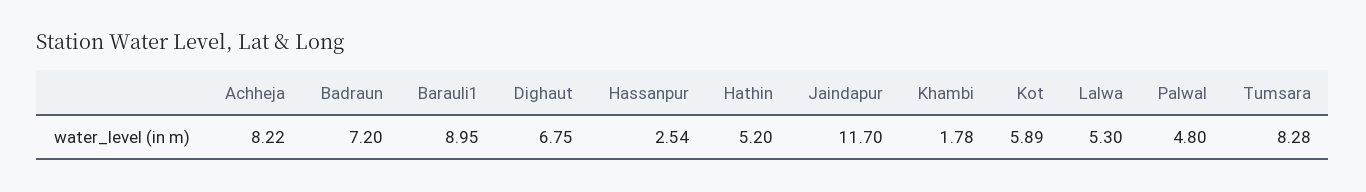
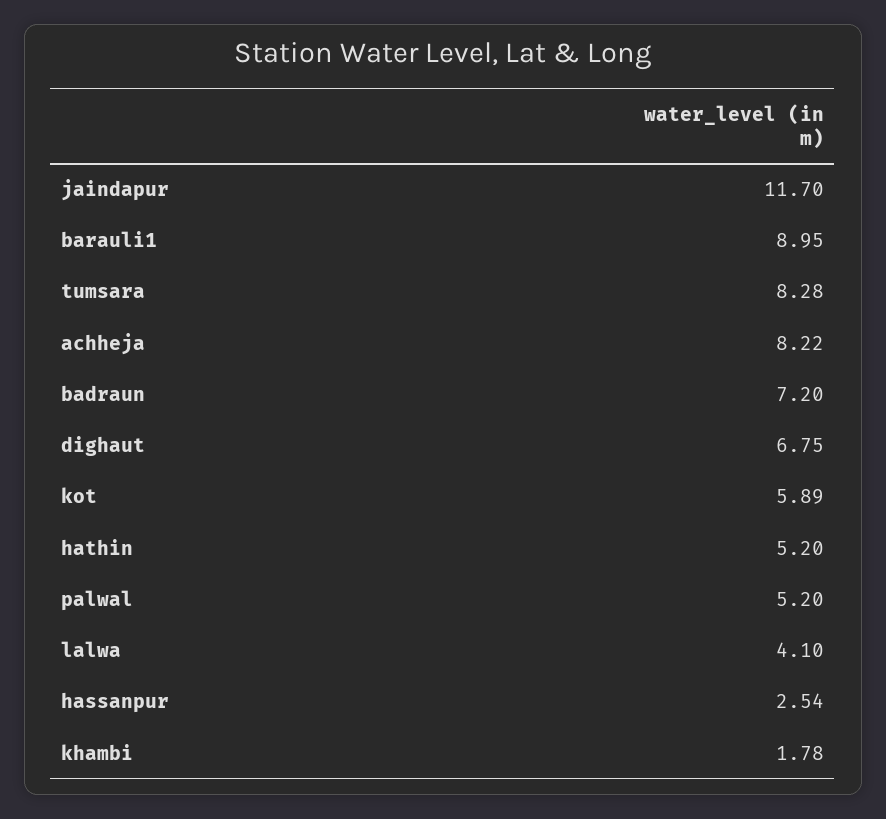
  {
    "Achheja": 8.22,
    "Badraun": 7.2,
    "Barauli1": 8.95,
    "Dighaut": 6.75,
    "Hassanpur": 2.54,
    "Hathin": 5.2,
    "Jaindapur": 11.7,
    "Khambi": 1.78,
    "Kot": 5.89,
-   "Lalwa": 5.3,
+   "Lalwa": 4.1,
-   "Palwal": 4.8,
+   "Palwal": 5.2,
    "Tumsara": 8.28
  }

